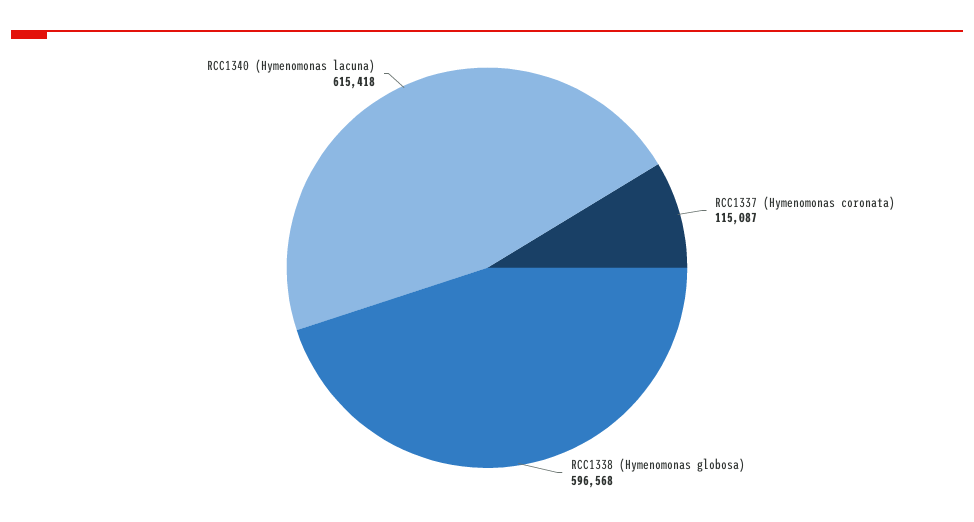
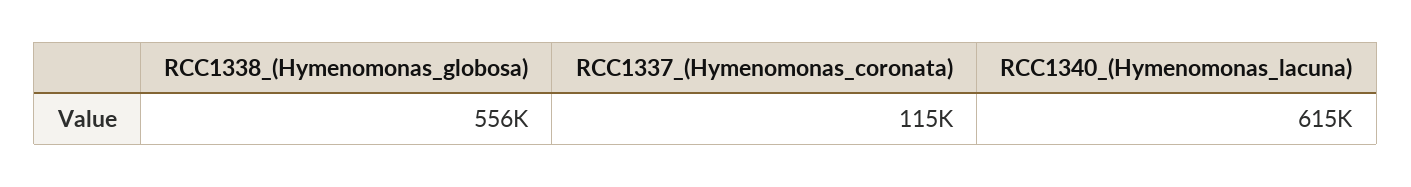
  {
    "RCC1337 (Hymenomonas coronata)": 115087,
-   "RCC1338 (Hymenomonas globosa)": 596568,
+   "RCC1338 (Hymenomonas globosa)": 556000,
    "RCC1340 (Hymenomonas lacuna)": 615418
  }

